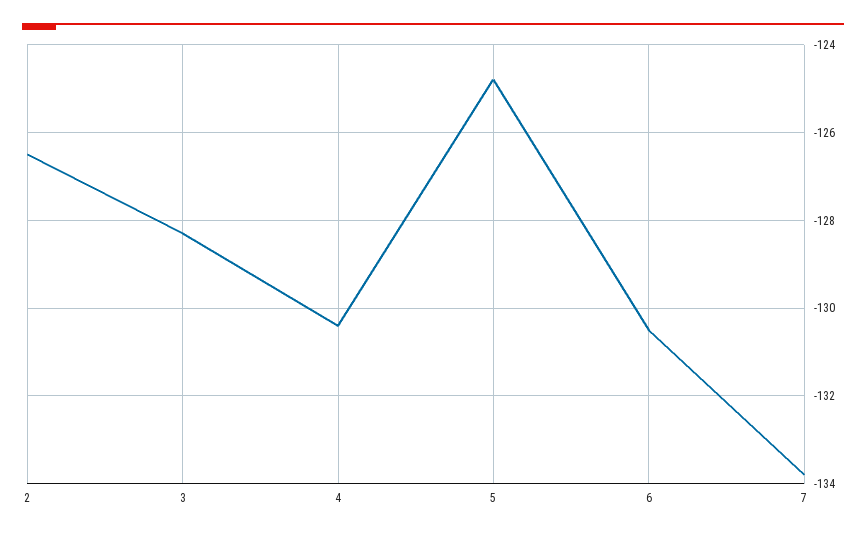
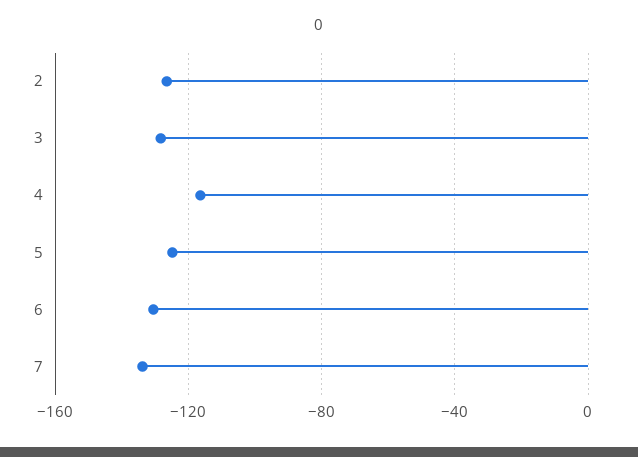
  {
    "2": -126.5,
    "3": -128.5,
-   "4": -130.5,
+   "4": -115,
    "5": -125,
    "6": -130.5,
    "7": -134
  }

